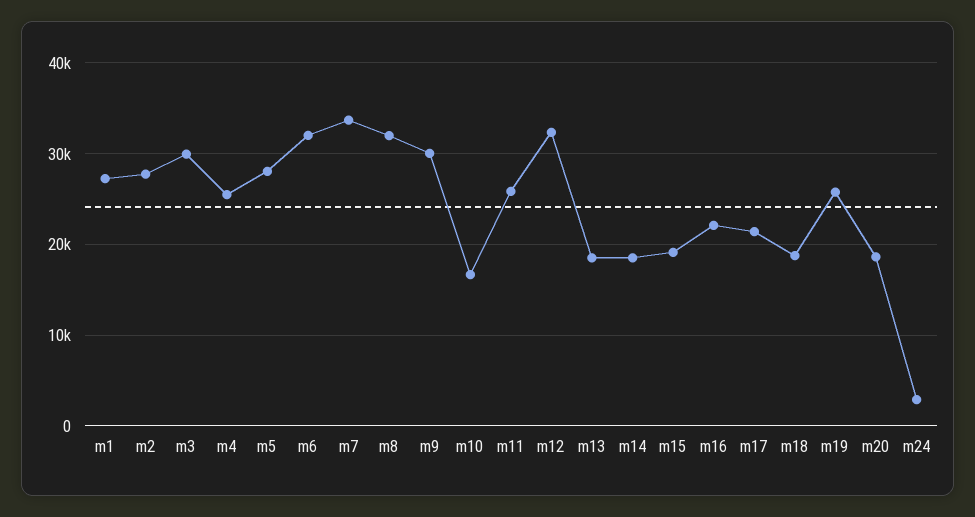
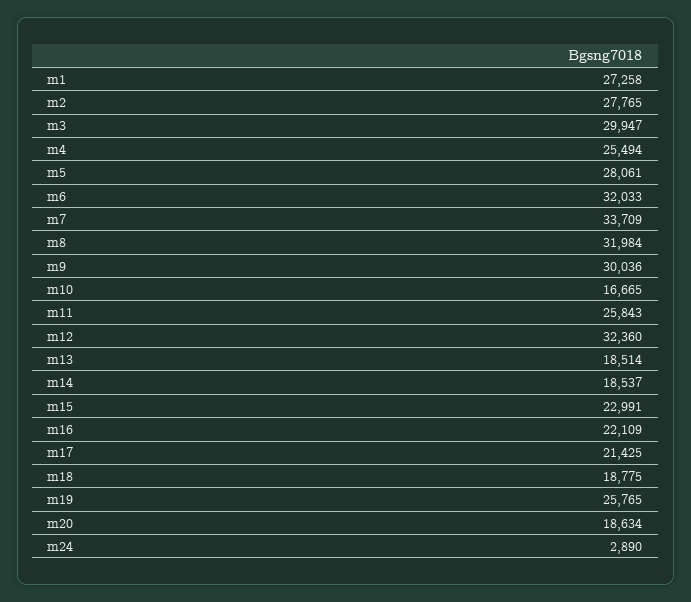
  {
    "m1": 27258,
    "m2": 27765,
    "m3": 29947,
    "m4": 25494,
    "m5": 28061,
    "m6": 32033,
    "m7": 33709,
    "m8": 31984,
    "m9": 30036,
    "m10": 16665,
    "m11": 25843,
    "m12": 32360,
    "m13": 18514,
    "m14": 18537,
-   "m15": 19000,
+   "m15": 22991,
    "m16": 22109,
    "m17": 21425,
    "m18": 18775,
    "m19": 25765,
    "m20": 18634,
    "m24": 2890
  }

